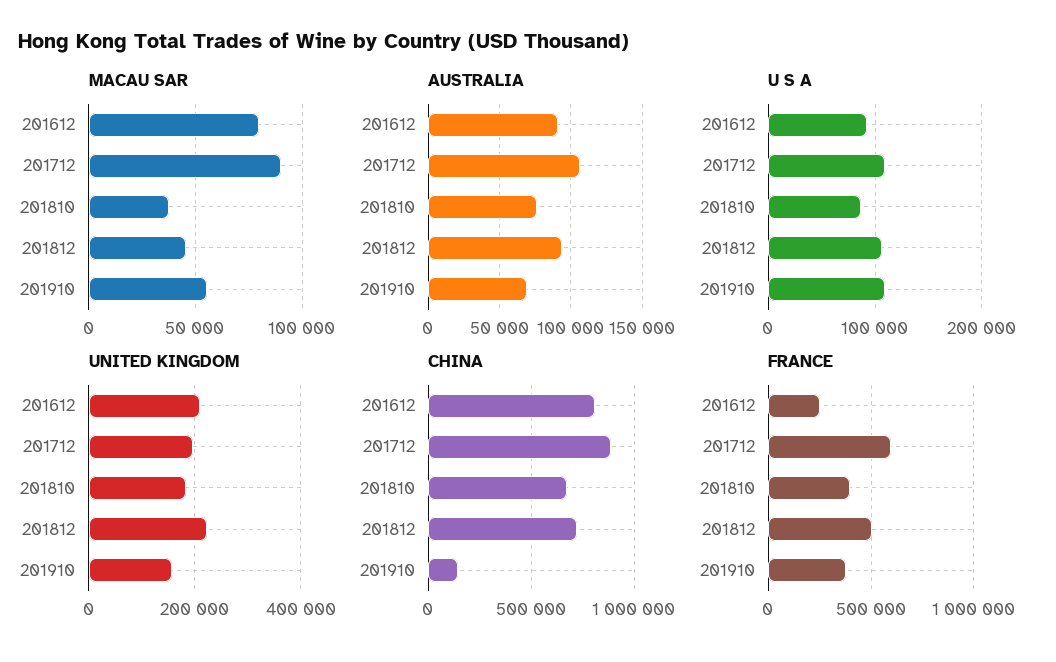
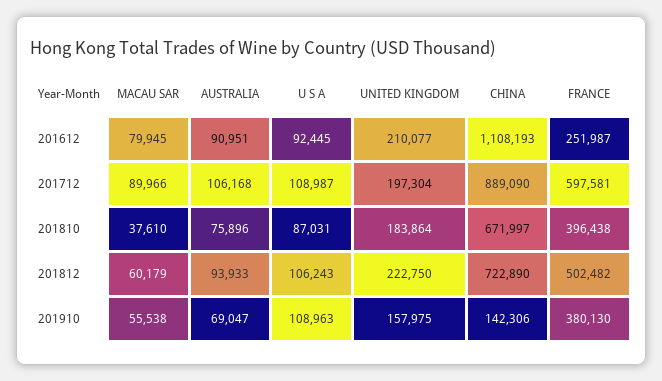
  {
    "MACAU SAR": {
      "201612": 79945,
      "201712": 89966,
      "201810": 37610,
-     "201812": 45000,
+     "201812": 60179,
      "201910": 55538
    },
    "AUSTRALIA": {
      "201612": 90951,
      "201712": 106168,
      "201810": 75896,
      "201812": 93933,
      "201910": 69047
    },
    "U S A": {
      "201612": 92445,
      "201712": 108987,
      "201810": 87031,
      "201812": 106243,
      "201910": 108963
    },
    "UNITED KINGDOM": {
      "201612": 210077,
      "201712": 197304,
      "201810": 183864,
      "201812": 222750,
      "201910": 157975
    },
    "CHINA": {
-     "201612": 800000,
+     "201612": 1108193,
      "201712": 889090,
      "201810": 671997,
      "201812": 722890,
      "201910": 142306
    },
    "FRANCE": {
      "201612": 251987,
      "201712": 597581,
      "201810": 396438,
      "201812": 502482,
      "201910": 380130
    }
  }

